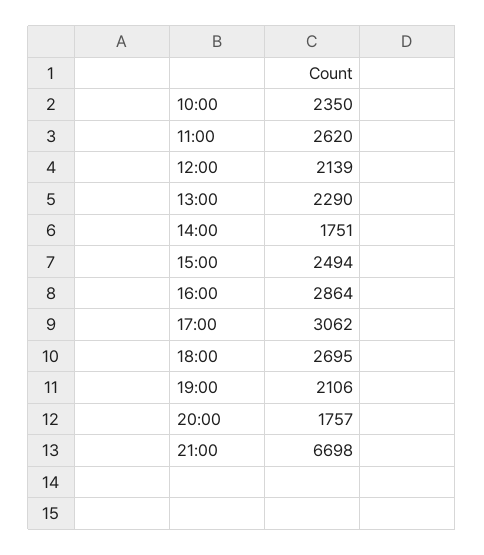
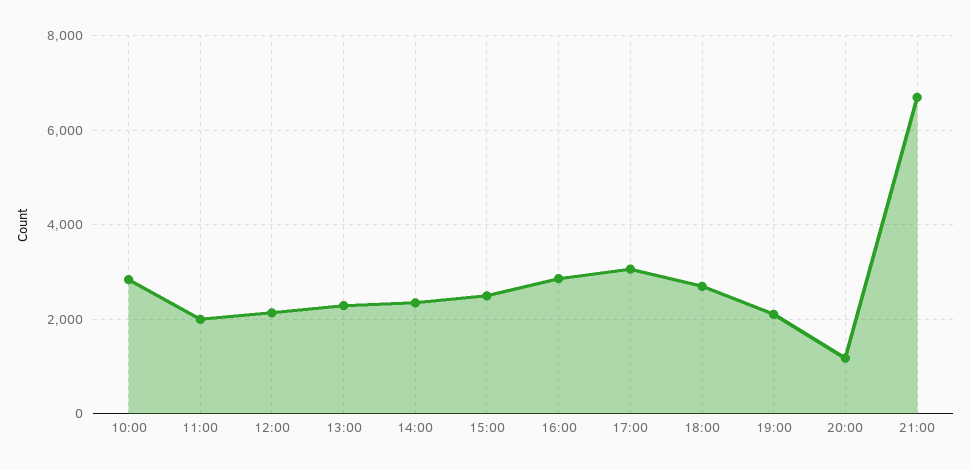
  {
-   "10:00": 2350,
+   "10:00": 2800,
-   "11:00": 2620,
+   "11:00": 2000,
    "12:00": 2139,
    "13:00": 2290,
-   "14:00": 1751,
+   "14:00": 2400,
    "15:00": 2494,
    "16:00": 2864,
    "17:00": 3062,
    "18:00": 2695,
    "19:00": 2106,
-   "20:00": 1757,
+   "20:00": 1200,
    "21:00": 6698
  }

